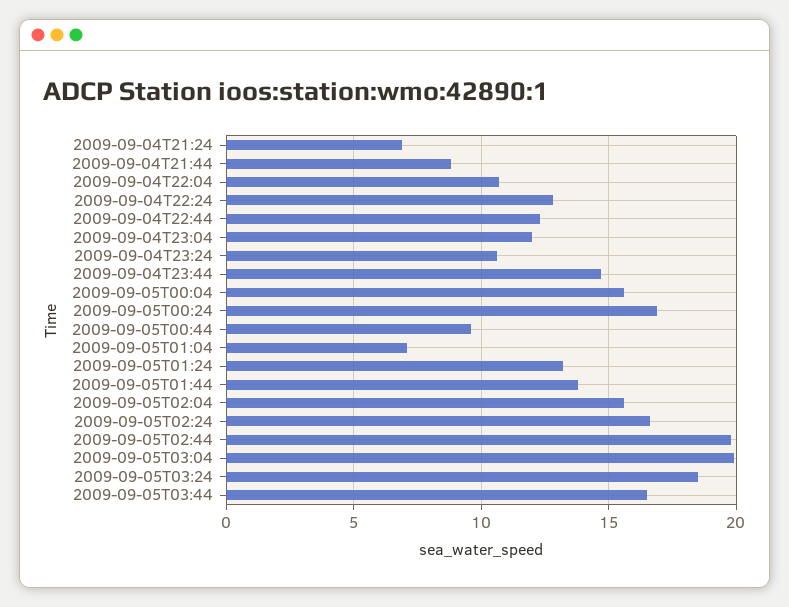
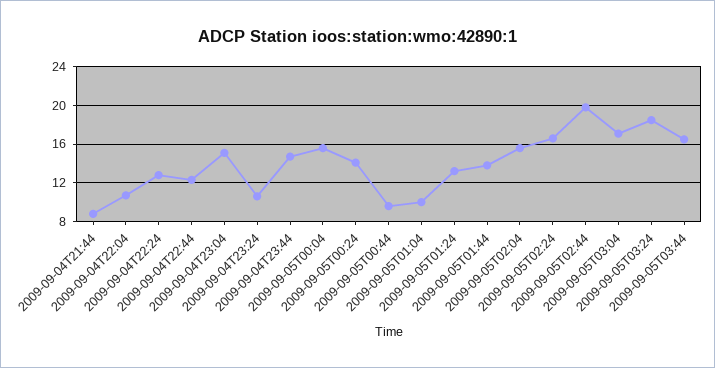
  {
-   "2009-09-04T21:24": 7,
    "2009-09-04T21:44": 9,
    "2009-09-04T22:04": 10.5,
    "2009-09-04T22:24": 13,
    "2009-09-04T22:44": 12.5,
-   "2009-09-04T23:04": 12,
+   "2009-09-04T23:04": 15,
    "2009-09-04T23:24": 10.5,
    "2009-09-04T23:44": 14.5,
    "2009-09-05T00:04": 15.5,
-   "2009-09-05T00:24": 17,
+   "2009-09-05T00:24": 14,
    "2009-09-05T00:44": 9.5,
-   "2009-09-05T01:04": 7,
+   "2009-09-05T01:04": 10,
    "2009-09-05T01:24": 13,
    "2009-09-05T01:44": 14,
    "2009-09-05T02:04": 15.5,
    "2009-09-05T02:24": 16.5,
    "2009-09-05T02:44": 20,
-   "2009-09-05T03:04": 20,
+   "2009-09-05T03:04": 17,
    "2009-09-05T03:24": 18.5,
    "2009-09-05T03:44": 16.5
  }

